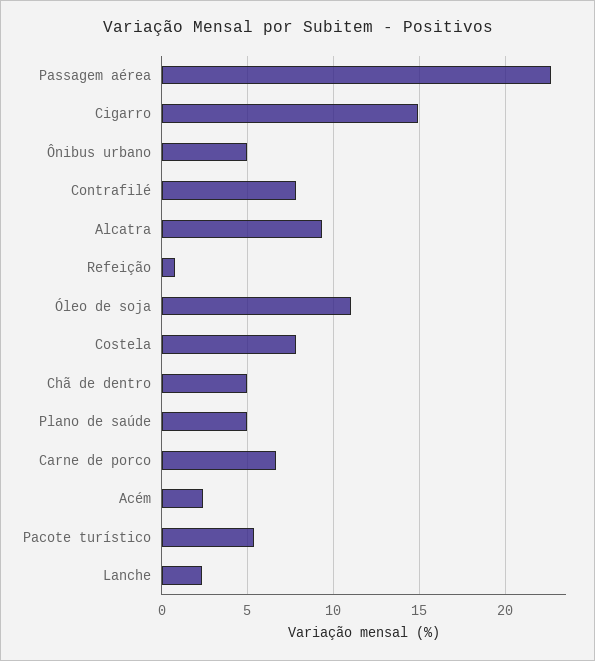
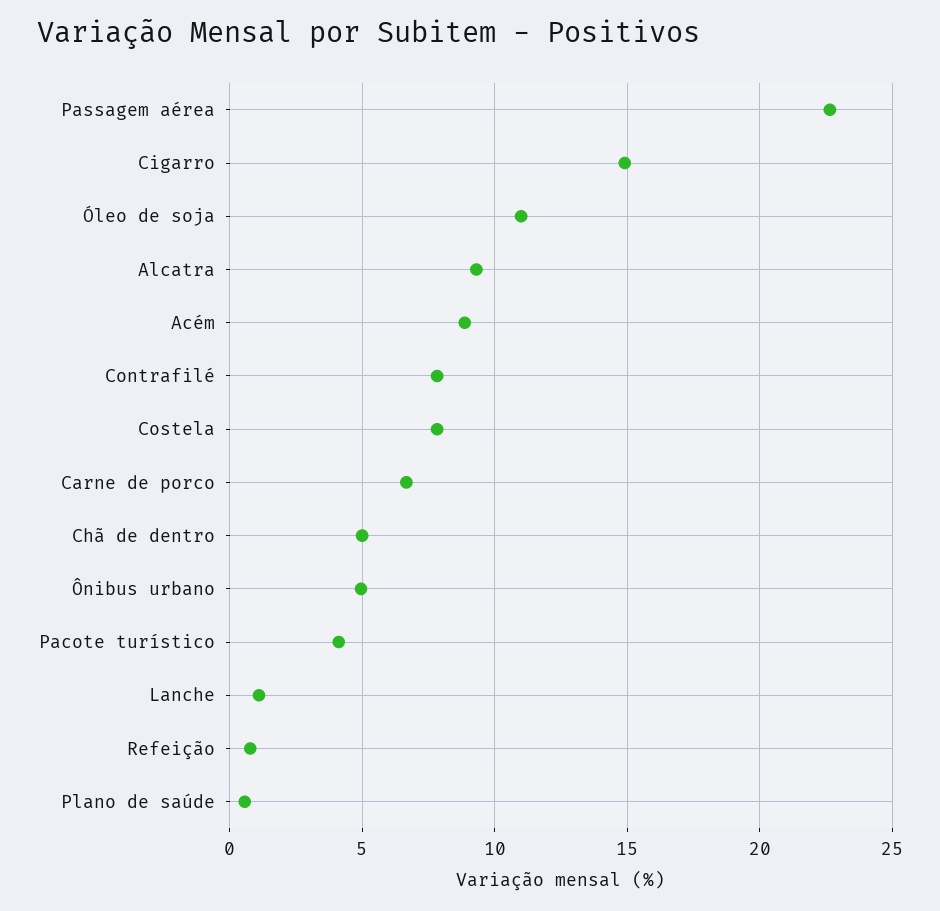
  {
    "Passagem aérea": 22.5,
    "Cigarro": 15,
    "Ônibus urbano": 5,
    "Contrafilé": 8,
    "Alcatra": 9.5,
    "Refeição": 1,
    "Óleo de soja": 11,
    "Costela": 8,
    "Chã de dentro": 5,
-   "Plano de saúde": 5,
+   "Plano de saúde": 0.5,
    "Carne de porco": 6.5,
-   "Acém": 2.5,
+   "Acém": 9,
-   "Pacote turístico": 5.5,
+   "Pacote turístico": 4,
-   "Lanche": 2.5
+   "Lanche": 1
  }

